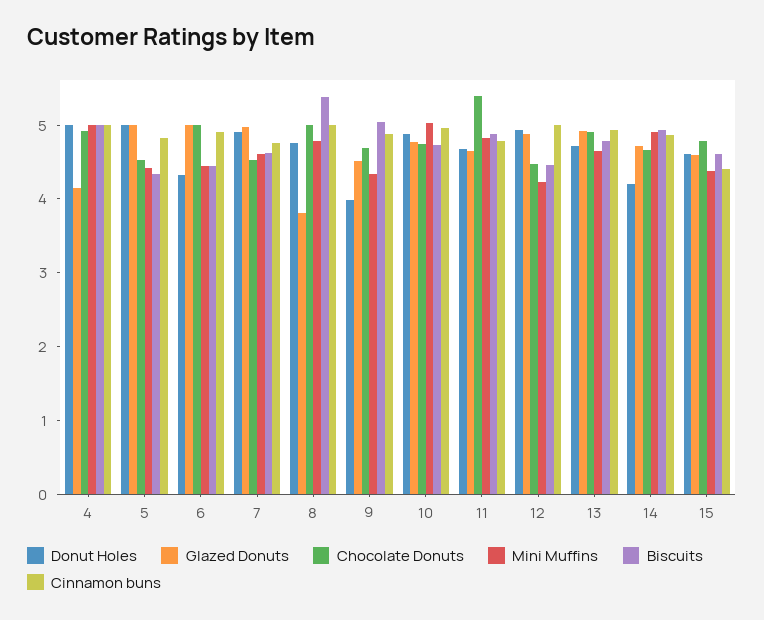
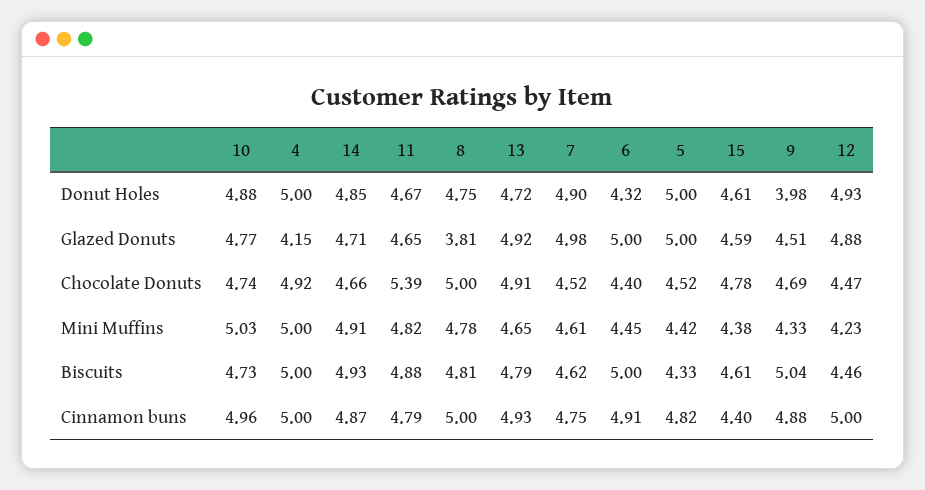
  {
    "Donut Holes": {
      "4": 5,
      "5": 5,
      "6": 4.32,
      "7": 4.9,
      "8": 4.75,
      "9": 3.98,
      "10": 4.88,
      "11": 4.67,
      "12": 4.93,
      "13": 4.72,
-     "14": 4.2,
+     "14": 4.85,
      "15": 4.61
    },
    "Glazed Donuts": {
      "4": 4.15,
      "5": 5,
      "6": 5,
      "7": 4.98,
      "8": 3.81,
      "9": 4.51,
      "10": 4.77,
      "11": 4.65,
      "12": 4.88,
      "13": 4.92,
      "14": 4.71,
      "15": 4.59
    },
    "Chocolate Donuts": {
      "4": 4.92,
      "5": 4.52,
-     "6": 5,
+     "6": 4.4,
      "7": 4.52,
      "8": 5,
      "9": 4.69,
      "10": 4.74,
      "11": 5.39,
      "12": 4.47,
      "13": 4.91,
      "14": 4.66,
      "15": 4.78
    },
    "Mini Muffins": {
      "4": 5,
      "5": 4.42,
      "6": 4.45,
      "7": 4.61,
      "8": 4.78,
      "9": 4.33,
      "10": 5.03,
      "11": 4.82,
      "12": 4.23,
      "13": 4.65,
      "14": 4.91,
      "15": 4.38
    },
    "Biscuits": {
      "4": 5,
      "5": 4.33,
-     "6": 4.4,
+     "6": 5,
      "7": 4.62,
-     "8": 5.4,
+     "8": 4.81,
      "9": 5.04,
      "10": 4.73,
      "11": 4.88,
      "12": 4.46,
      "13": 4.79,
      "14": 4.93,
      "15": 4.61
    },
    "Cinnamon buns": {
      "4": 5,
      "5": 4.82,
      "6": 4.91,
      "7": 4.75,
      "8": 5,
      "9": 4.88,
      "10": 4.96,
      "11": 4.79,
      "12": 5,
      "13": 4.93,
      "14": 4.87,
      "15": 4.4
    }
  }

